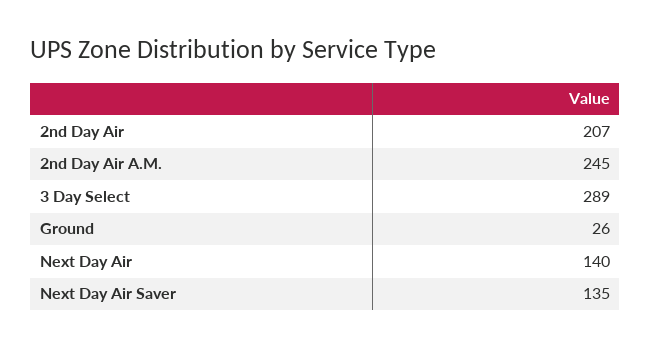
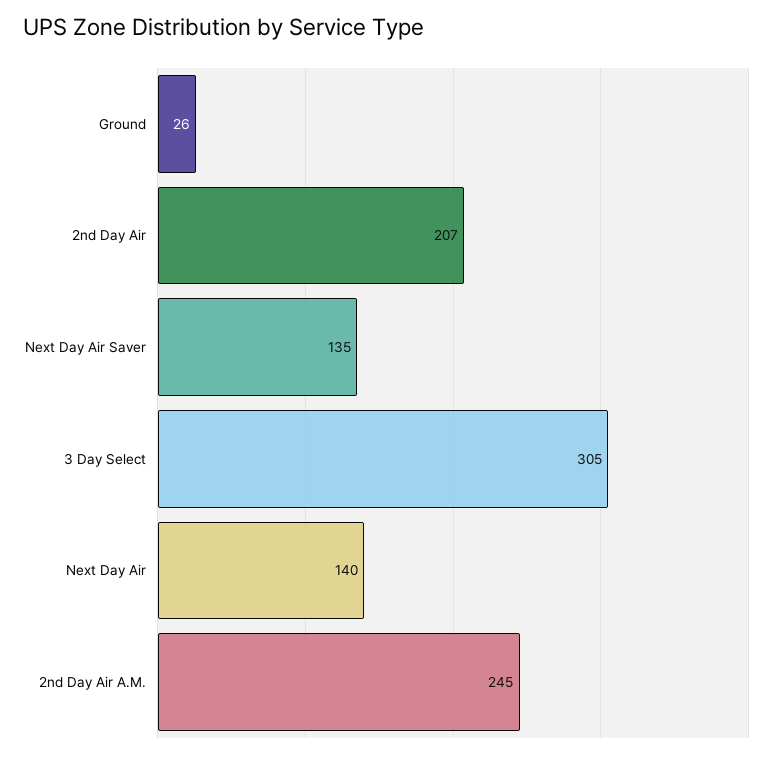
  {
    "2nd Day Air": 207,
    "2nd Day Air A.M.": 245,
-   "3 Day Select": 289,
+   "3 Day Select": 305,
    "Ground": 26,
    "Next Day Air": 140,
    "Next Day Air Saver": 135
  }

